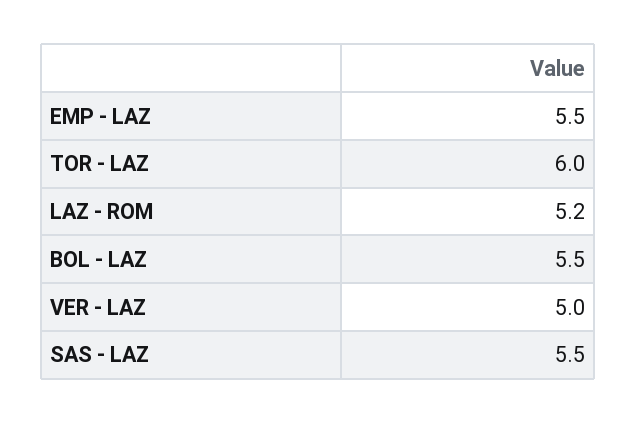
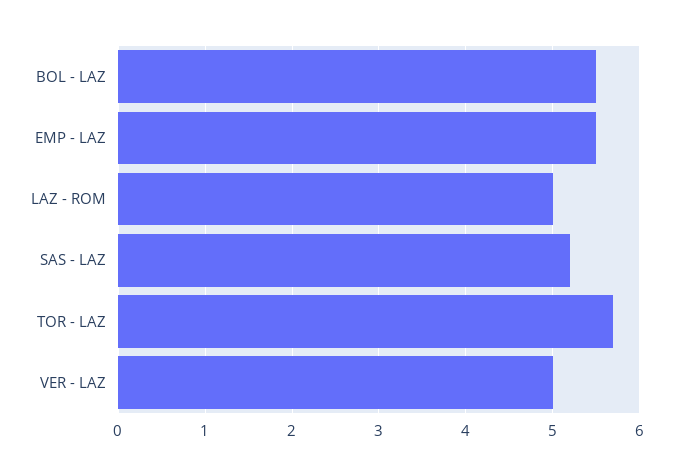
  {
    "EMP - LAZ": 5.5,
-   "TOR - LAZ": 6,
+   "TOR - LAZ": 5.7,
-   "LAZ - ROM": 5.2,
+   "LAZ - ROM": 5,
    "BOL - LAZ": 5.5,
    "VER - LAZ": 5,
-   "SAS - LAZ": 5.5
+   "SAS - LAZ": 5.2
  }

